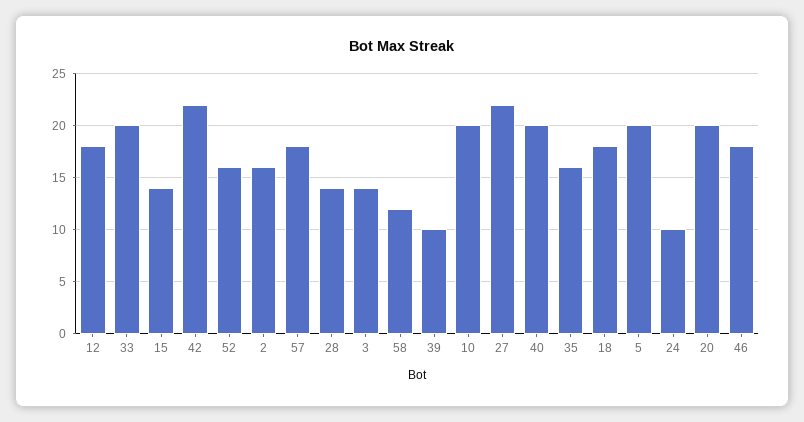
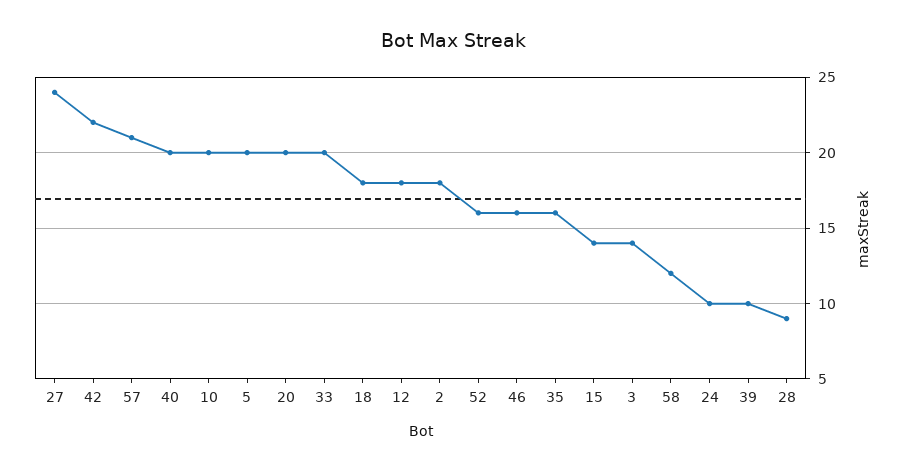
  {
    "12": 18,
    "33": 20,
    "15": 14,
    "42": 22,
    "52": 16,
-   "2": 16,
+   "2": 18,
-   "57": 18,
+   "57": 21,
-   "28": 14,
+   "28": 9,
    "3": 14,
    "58": 12,
    "39": 10,
    "10": 20,
-   "27": 22,
+   "27": 24,
    "40": 20,
    "35": 16,
    "18": 18,
    "5": 20,
    "24": 10,
    "20": 20,
-   "46": 18
+   "46": 16
  }

